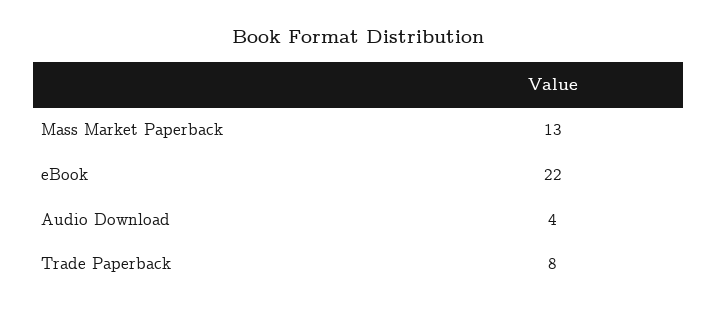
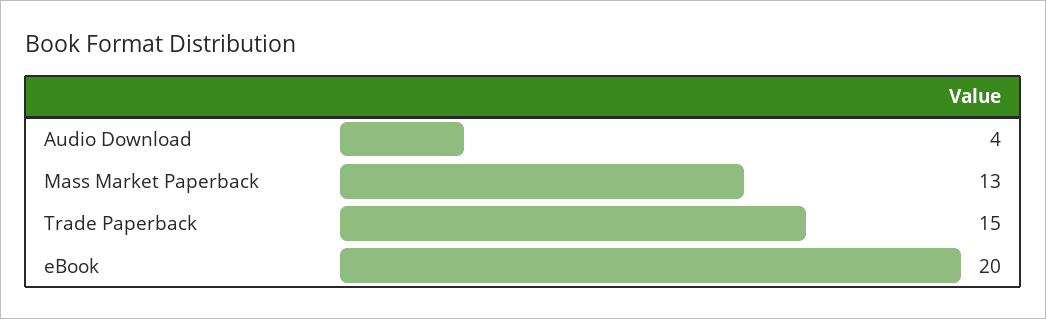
  {
    "Mass Market Paperback": 13,
-   "eBook": 22,
+   "eBook": 20,
    "Audio Download": 4,
-   "Trade Paperback": 8
+   "Trade Paperback": 15
  }

